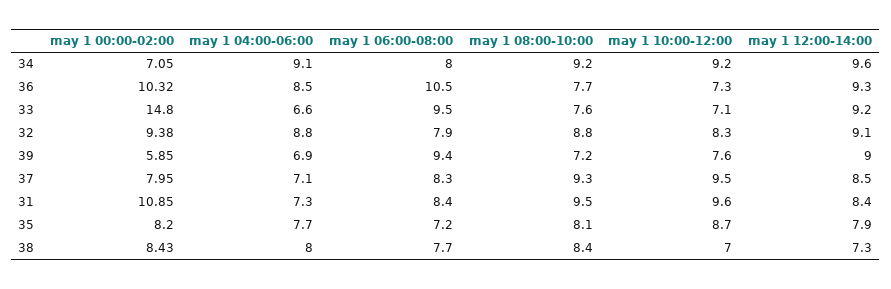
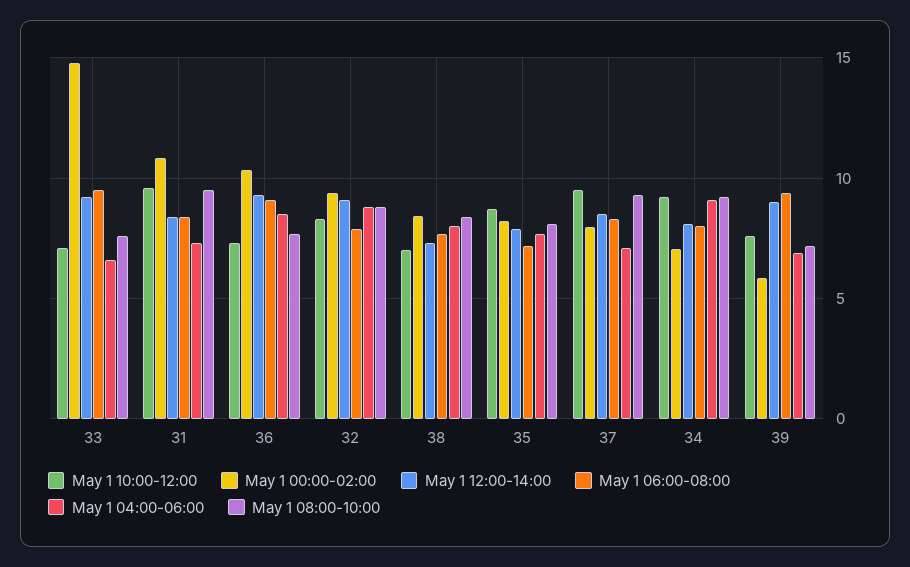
  {
    "may 1 00:00-02:00": {
      "34": 7.05,
      "36": 10.32,
      "33": 14.8,
      "32": 9.38,
      "39": 5.85,
      "37": 7.95,
      "31": 10.85,
      "35": 8.2,
      "38": 8.43
    },
    "may 1 04:00-06:00": {
      "34": 9.1,
      "36": 8.5,
      "33": 6.6,
      "32": 8.8,
      "39": 6.9,
      "37": 7.1,
      "31": 7.3,
      "35": 7.7,
      "38": 8
    },
    "may 1 06:00-08:00": {
      "34": 8,
-     "36": 10.5,
+     "36": 9,
      "33": 9.5,
      "32": 7.9,
      "39": 9.4,
      "37": 8.3,
      "31": 8.4,
      "35": 7.2,
      "38": 7.7
    },
    "may 1 08:00-10:00": {
      "34": 9.2,
      "36": 7.7,
      "33": 7.6,
      "32": 8.8,
      "39": 7.2,
      "37": 9.3,
      "31": 9.5,
      "35": 8.1,
      "38": 8.4
    },
    "may 1 10:00-12:00": {
      "34": 9.2,
      "36": 7.3,
      "33": 7.1,
      "32": 8.3,
      "39": 7.6,
      "37": 9.5,
      "31": 9.6,
      "35": 8.7,
      "38": 7
    },
    "may 1 12:00-14:00": {
-     "34": 9.6,
+     "34": 8,
      "36": 9.3,
      "33": 9.2,
      "32": 9.1,
      "39": 9,
      "37": 8.5,
      "31": 8.4,
      "35": 7.9,
      "38": 7.3
    }
  }

